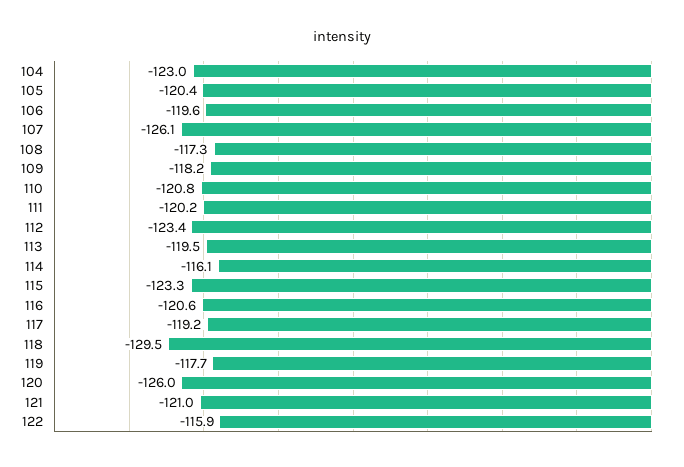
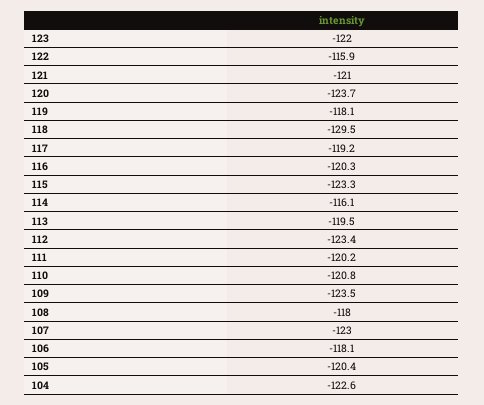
  {
-   "104": -123,
+   "104": -122.6,
    "105": -120.4,
-   "106": -119.6,
+   "106": -118.1,
-   "107": -126.1,
+   "107": -123,
-   "108": -117.3,
+   "108": -118,
-   "109": -118.2,
+   "109": -123.5,
    "110": -120.8,
    "111": -120.2,
    "112": -123.4,
    "113": -119.5,
    "114": -116.1,
    "115": -123.3,
-   "116": -120.6,
+   "116": -120.3,
    "117": -119.2,
    "118": -129.5,
-   "119": -117.7,
+   "119": -118.1,
-   "120": -126,
+   "120": -123.7,
    "121": -121,
-   "122": -115.9
+   "122": -115.9,
+   "123": -122
  }

